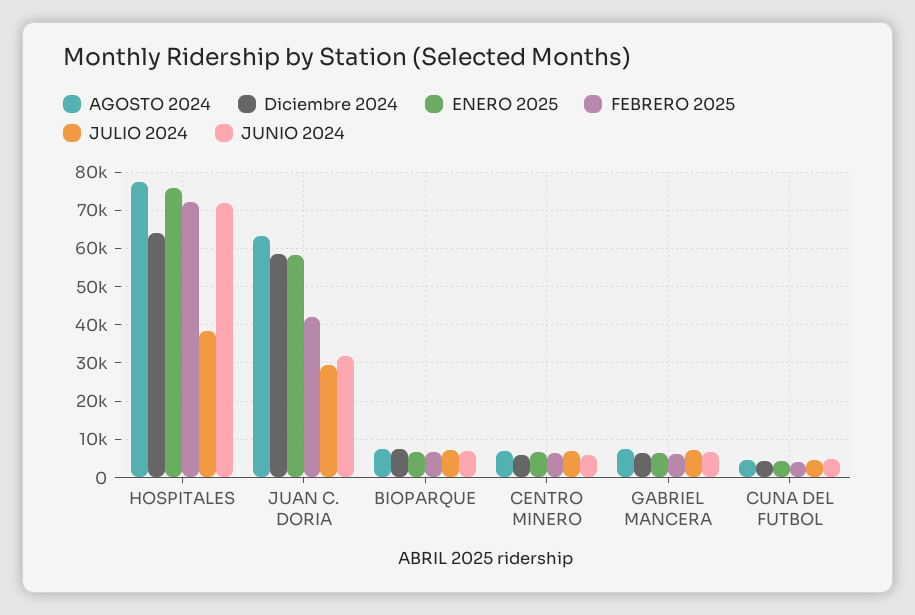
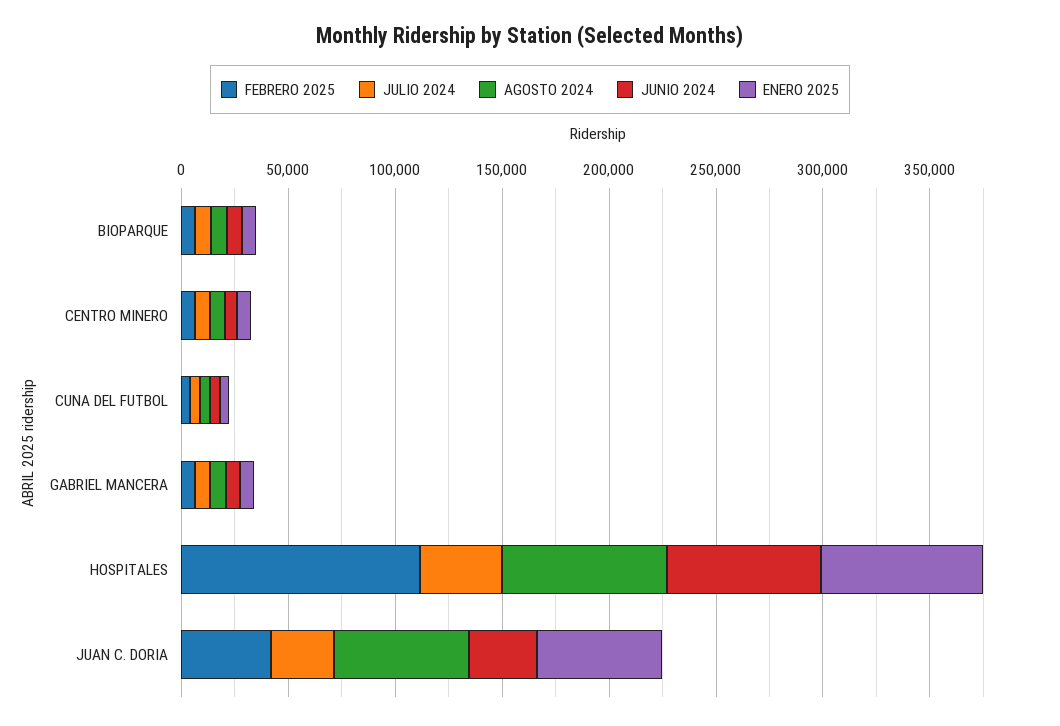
  {
    "AGOSTO 2024": {
      "HOSPITALES": 78000,
      "JUAN C. DORIA": 64000,
      "BIOPARQUE": 8000,
      "CENTRO MINERO": 6000,
      "GABRIEL MANCERA": 8000,
      "CUNA DEL FUTBOL": 4000
    },
-   "Diciembre 2024": {
-     "HOSPITALES": 64000,
-     "JUAN C. DORIA": 58000,
-     "BIOPARQUE": 8000,
-     "CENTRO MINERO": 6000,
-     "GABRIEL MANCERA": 6000,
-     "CUNA DEL FUTBOL": 4000
-   },
    "ENERO 2025": {
      "HOSPITALES": 76000,
      "JUAN C. DORIA": 58000,
      "BIOPARQUE": 6000,
      "CENTRO MINERO": 6000,
      "GABRIEL MANCERA": 6000,
      "CUNA DEL FUTBOL": 4000
    },
    "FEBRERO 2025": {
-     "HOSPITALES": 72000,
+     "HOSPITALES": 110000,
      "JUAN C. DORIA": 42000,
      "BIOPARQUE": 6000,
      "CENTRO MINERO": 6000,
      "GABRIEL MANCERA": 6000,
      "CUNA DEL FUTBOL": 4000
    },
    "JULIO 2024": {
      "HOSPITALES": 38000,
      "JUAN C. DORIA": 30000,
      "BIOPARQUE": 8000,
      "CENTRO MINERO": 8000,
      "GABRIEL MANCERA": 8000,
      "CUNA DEL FUTBOL": 4000
    },
    "JUNIO 2024": {
      "HOSPITALES": 72000,
      "JUAN C. DORIA": 32000,
      "BIOPARQUE": 6000,
      "CENTRO MINERO": 6000,
      "GABRIEL MANCERA": 6000,
      "CUNA DEL FUTBOL": 4000
    }
  }

